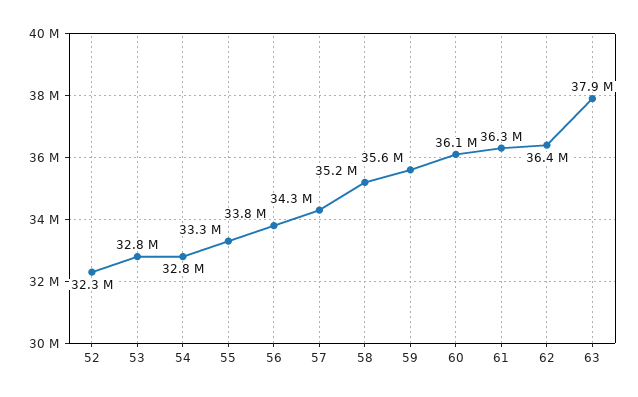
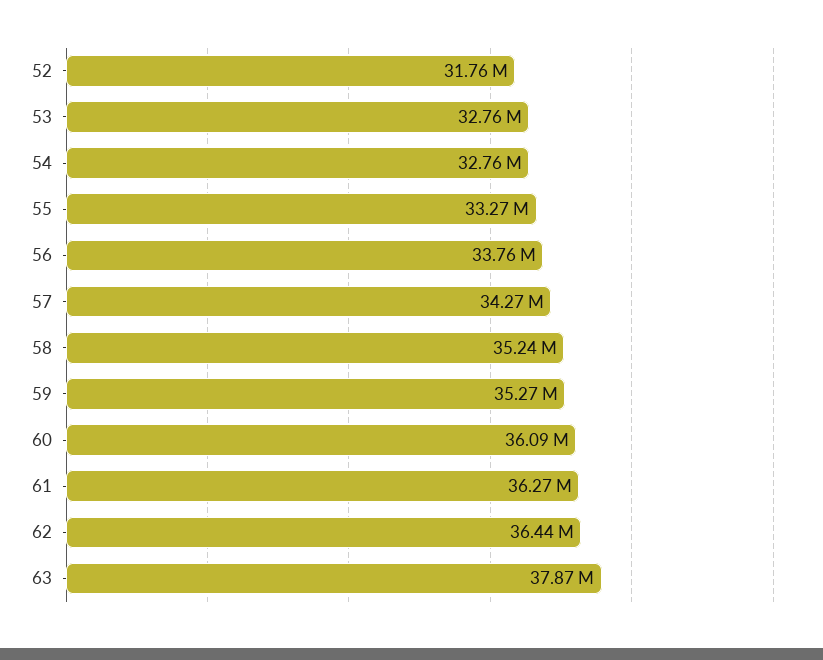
  {
-   "52": 32300000,
+   "52": 31760000,
    "53": 32760000,
    "54": 32760000,
    "55": 33270000,
    "56": 33760000,
    "57": 34270000,
    "58": 35240000,
-   "59": 35600000,
+   "59": 35270000,
    "60": 36090000,
    "61": 36270000,
    "62": 36440000,
    "63": 37870000
  }

